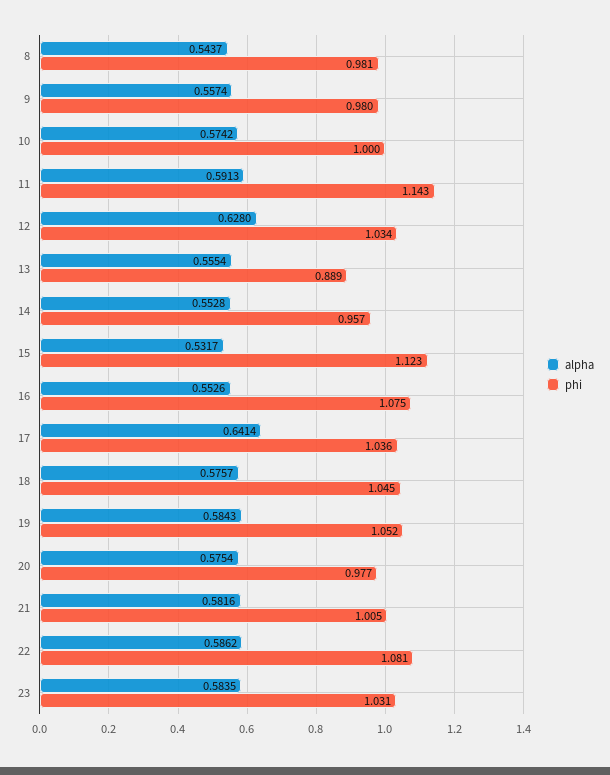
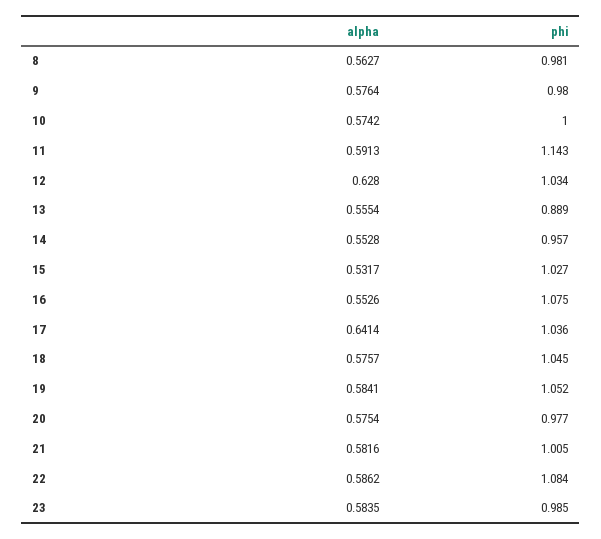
  {
    "alpha": {
-     "8": 0.5437,
+     "8": 0.5627,
-     "9": 0.5574,
+     "9": 0.5764,
      "10": 0.5742,
      "11": 0.5913,
      "12": 0.628,
      "13": 0.5554,
      "14": 0.5528,
      "15": 0.5317,
      "16": 0.5526,
      "17": 0.6414,
      "18": 0.5757,
-     "19": 0.5843,
+     "19": 0.5841,
      "20": 0.5754,
      "21": 0.5816,
      "22": 0.5862,
      "23": 0.5835
    },
    "phi": {
      "8": 0.981,
      "9": 0.98,
      "10": 1,
      "11": 1.143,
      "12": 1.034,
      "13": 0.889,
      "14": 0.957,
-     "15": 1.123,
+     "15": 1.027,
      "16": 1.075,
      "17": 1.036,
      "18": 1.045,
      "19": 1.052,
      "20": 0.977,
      "21": 1.005,
-     "22": 1.081,
+     "22": 1.084,
-     "23": 1.031
+     "23": 0.985
    }
  }

